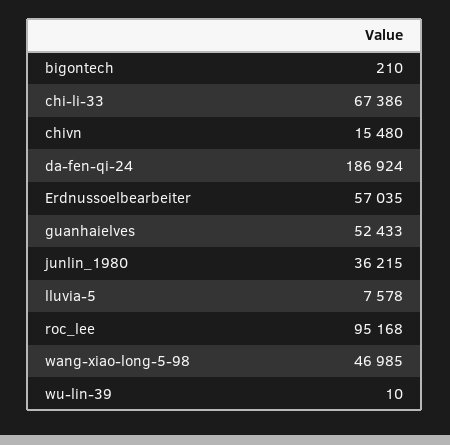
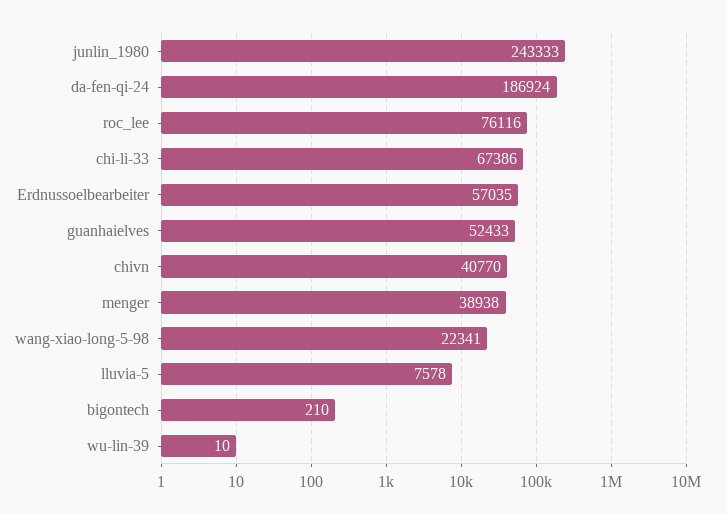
  {
    "bigontech": 210,
    "chi-li-33": 67386,
-   "chivn": 15480,
+   "chivn": 40770,
    "da-fen-qi-24": 186924,
    "Erdnussoelbearbeiter": 57035,
    "guanhaielves": 52433,
-   "junlin_1980": 36215,
+   "junlin_1980": 243333,
    "lluvia-5": 7578,
-   "roc_lee": 95168,
+   "roc_lee": 76116,
-   "wang-xiao-long-5-98": 46985,
+   "wang-xiao-long-5-98": 22341,
-   "wu-lin-39": 10
+   "wu-lin-39": 10,
+   "menger": 38938
  }

